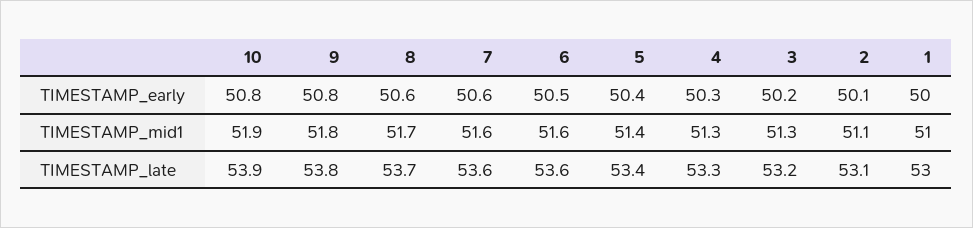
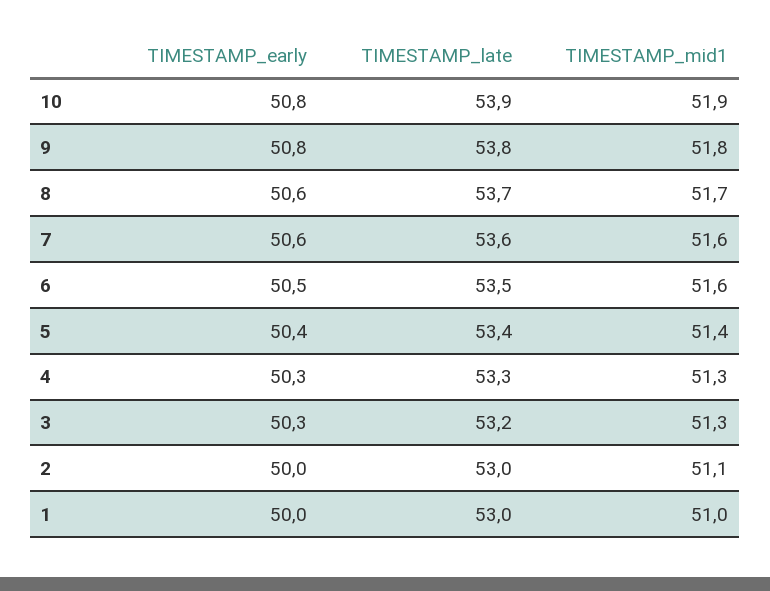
  {
    "10": {
      "TIMESTAMP_early": 50.8,
      "TIMESTAMP_mid1": 51.9,
      "TIMESTAMP_late": 53.9
    },
    "9": {
      "TIMESTAMP_early": 50.8,
      "TIMESTAMP_mid1": 51.8,
      "TIMESTAMP_late": 53.8
    },
    "8": {
      "TIMESTAMP_early": 50.6,
      "TIMESTAMP_mid1": 51.7,
      "TIMESTAMP_late": 53.7
    },
    "7": {
      "TIMESTAMP_early": 50.6,
      "TIMESTAMP_mid1": 51.6,
      "TIMESTAMP_late": 53.6
    },
    "6": {
      "TIMESTAMP_early": 50.5,
      "TIMESTAMP_mid1": 51.6,
-     "TIMESTAMP_late": 53.6
+     "TIMESTAMP_late": 53.5
    },
    "5": {
      "TIMESTAMP_early": 50.4,
      "TIMESTAMP_mid1": 51.4,
      "TIMESTAMP_late": 53.4
    },
    "4": {
      "TIMESTAMP_early": 50.3,
      "TIMESTAMP_mid1": 51.3,
      "TIMESTAMP_late": 53.3
    },
    "3": {
-     "TIMESTAMP_early": 50.2,
+     "TIMESTAMP_early": 50.3,
      "TIMESTAMP_mid1": 51.3,
      "TIMESTAMP_late": 53.2
    },
    "2": {
-     "TIMESTAMP_early": 50.1,
+     "TIMESTAMP_early": 50,
      "TIMESTAMP_mid1": 51.1,
-     "TIMESTAMP_late": 53.1
+     "TIMESTAMP_late": 53
    },
    "1": {
      "TIMESTAMP_early": 50,
      "TIMESTAMP_mid1": 51,
      "TIMESTAMP_late": 53
    }
  }

